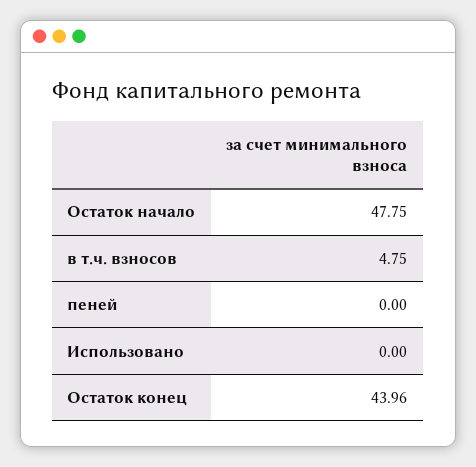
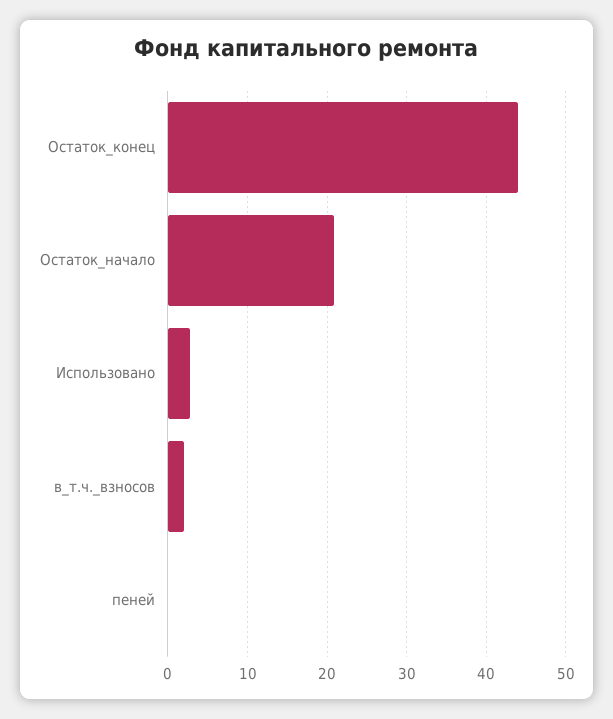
  {
-   "Остаток начало": 47.75,
+   "Остаток начало": 21,
-   "в т.ч. взносов": 4.75,
+   "в т.ч. взносов": 2,
    "пеней": 0,
-   "Использовано": 0,
+   "Использовано": 3,
    "Остаток конец": 43.96
  }

